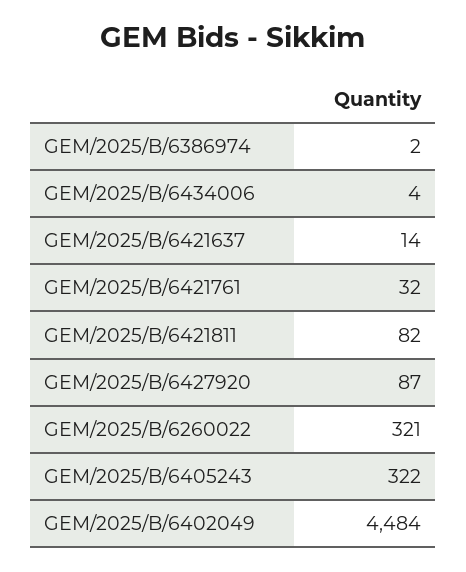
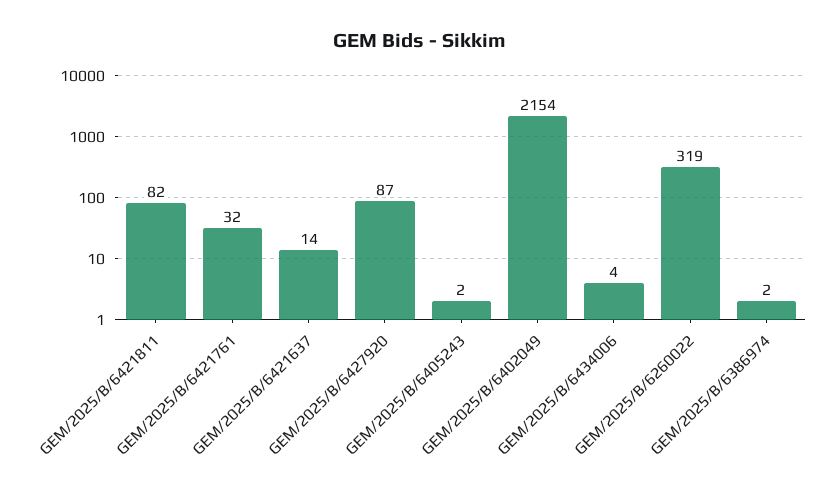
  {
    "GEM/2025/B/6386974": 2,
    "GEM/2025/B/6434006": 4,
    "GEM/2025/B/6421637": 14,
    "GEM/2025/B/6421761": 32,
    "GEM/2025/B/6421811": 82,
    "GEM/2025/B/6427920": 87,
-   "GEM/2025/B/6260022": 321,
+   "GEM/2025/B/6260022": 319,
-   "GEM/2025/B/6405243": 322,
+   "GEM/2025/B/6405243": 2,
-   "GEM/2025/B/6402049": 4484
+   "GEM/2025/B/6402049": 2154
  }

